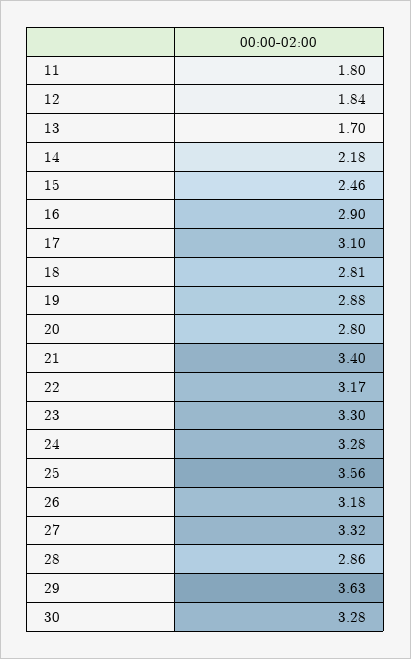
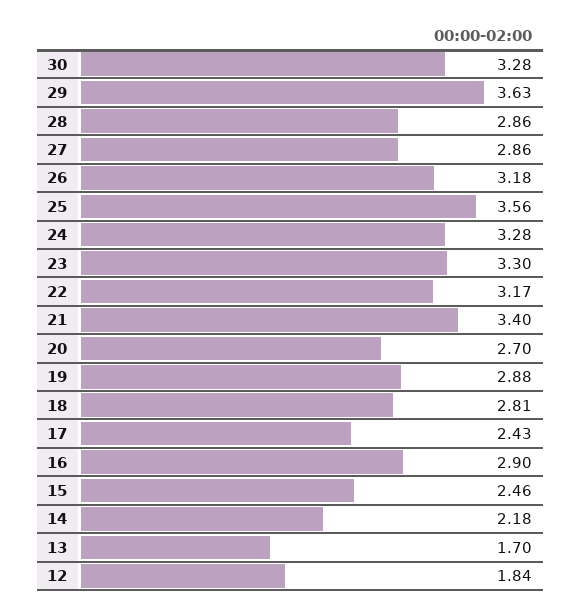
  {
-   "11": 1.8,
    "12": 1.84,
    "13": 1.7,
    "14": 2.18,
    "15": 2.46,
    "16": 2.9,
-   "17": 3.1,
+   "17": 2.43,
    "18": 2.81,
    "19": 2.88,
-   "20": 2.8,
+   "20": 2.7,
    "21": 3.4,
    "22": 3.17,
    "23": 3.3,
    "24": 3.28,
    "25": 3.56,
    "26": 3.18,
-   "27": 3.32,
+   "27": 2.86,
    "28": 2.86,
    "29": 3.63,
    "30": 3.28
  }

